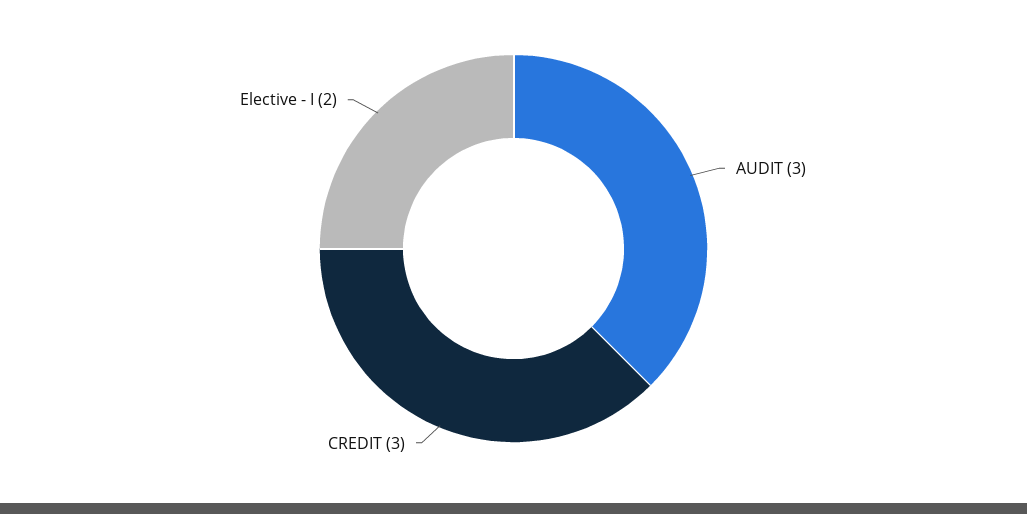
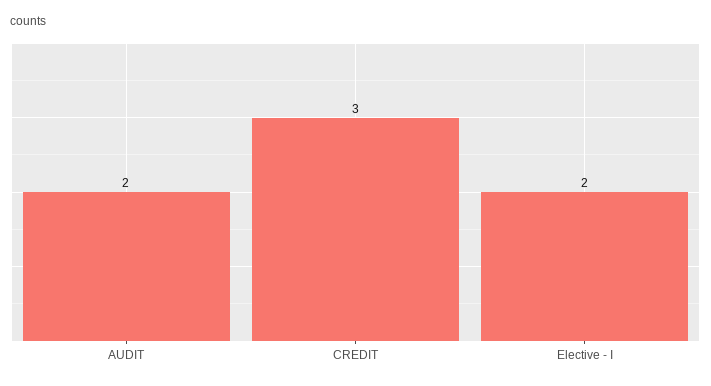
  {
-   "AUDIT": 3,
+   "AUDIT": 2,
    "CREDIT": 3,
    "Elective - I": 2
  }

